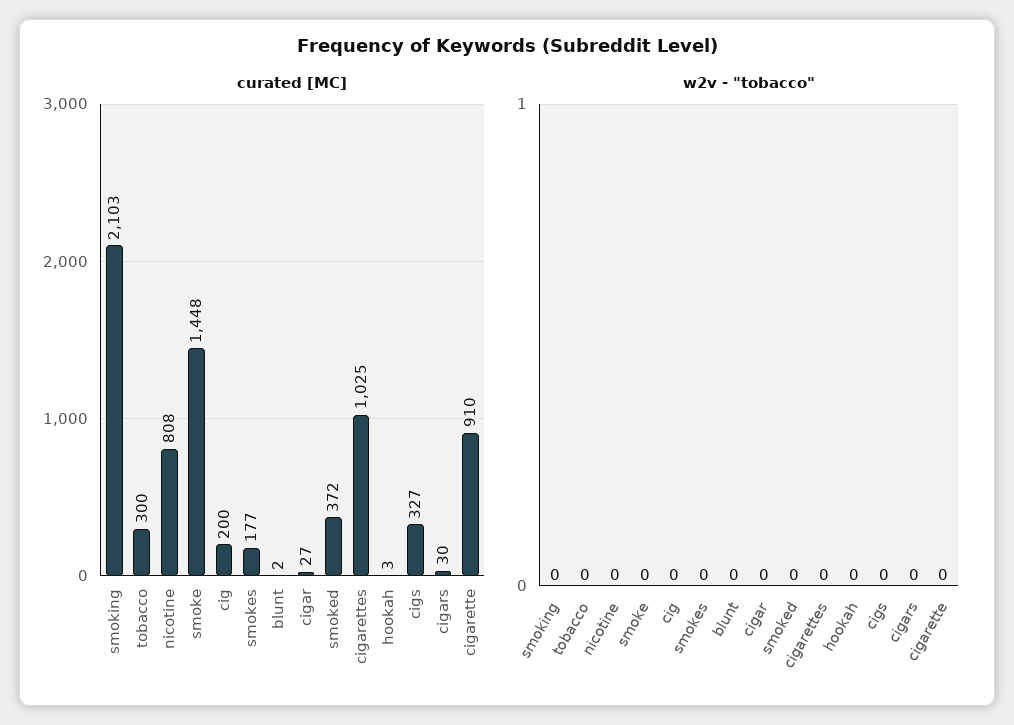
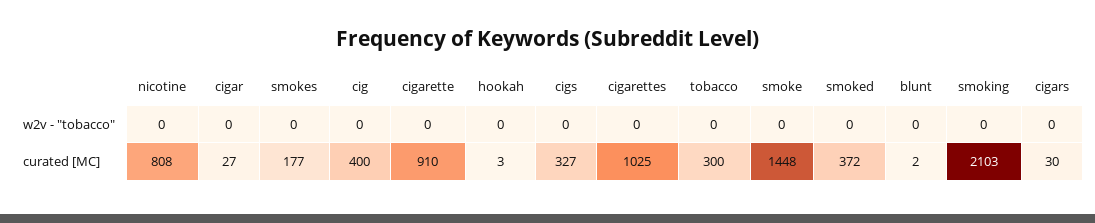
  {
    "curated [MC]": {
      "smoking": 2103,
      "tobacco": 300,
      "nicotine": 808,
      "smoke": 1448,
-     "cig": 200,
+     "cig": 400,
      "smokes": 177,
      "blunt": 2,
      "cigar": 27,
      "smoked": 372,
      "cigarettes": 1025,
      "hookah": 3,
      "cigs": 327,
      "cigars": 30,
      "cigarette": 910
    },
    "w2v - \"tobacco\"": {
      "smoking": 0,
      "tobacco": 0,
      "nicotine": 0,
      "smoke": 0,
      "cig": 0,
      "smokes": 0,
      "blunt": 0,
      "cigar": 0,
      "smoked": 0,
      "cigarettes": 0,
      "hookah": 0,
      "cigs": 0,
      "cigars": 0,
      "cigarette": 0
    }
  }

